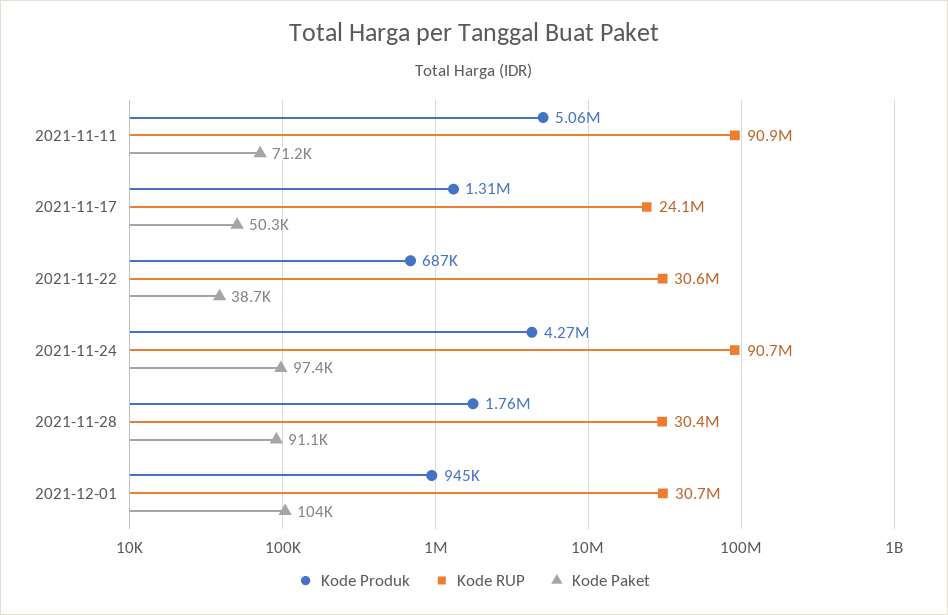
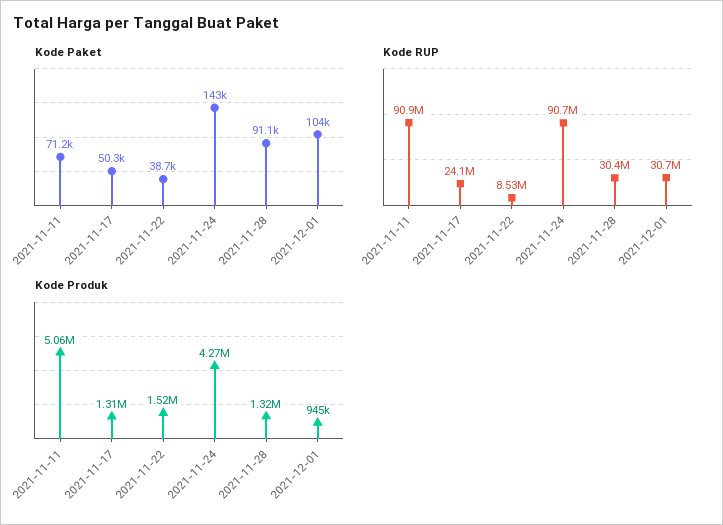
  {
    "Kode Produk": {
      "2021-11-11": 5060000,
      "2021-11-17": 1310000,
-     "2021-11-22": 687000,
+     "2021-11-22": 1520000,
      "2021-11-24": 4270000,
-     "2021-11-28": 1760000,
+     "2021-11-28": 1320000,
      "2021-12-01": 945000
    },
    "Kode RUP": {
      "2021-11-11": 90900000,
      "2021-11-17": 24100000,
-     "2021-11-22": 30600000,
+     "2021-11-22": 8530000,
      "2021-11-24": 90700000,
      "2021-11-28": 30400000,
      "2021-12-01": 30700000
    },
    "Kode Paket": {
      "2021-11-11": 71200,
      "2021-11-17": 50300,
      "2021-11-22": 38700,
-     "2021-11-24": 97400,
+     "2021-11-24": 143000,
      "2021-11-28": 91100,
      "2021-12-01": 104000
    }
  }

